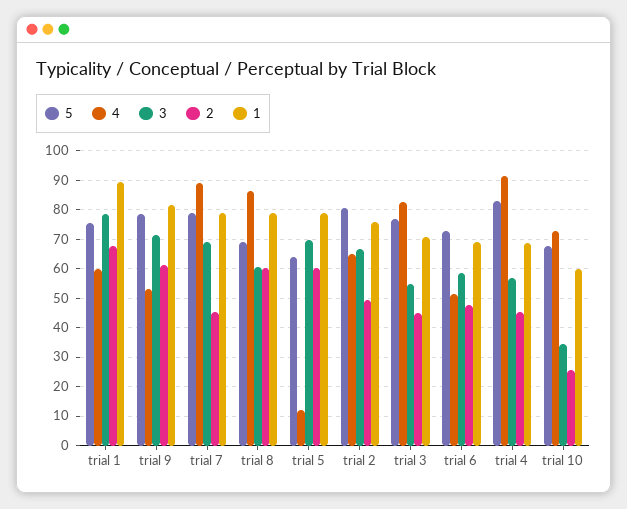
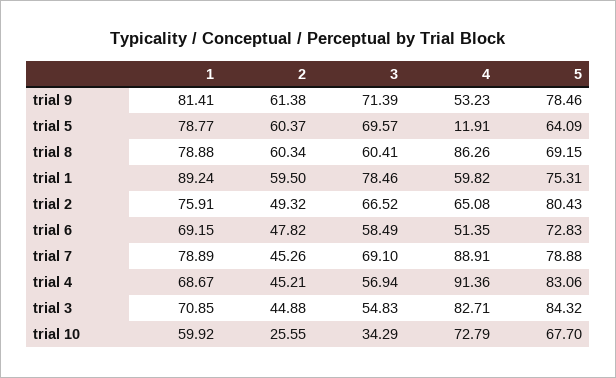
  {
    "5": {
      "trial 1": 75.31,
      "trial 9": 78.46,
      "trial 7": 78.88,
      "trial 8": 69.15,
      "trial 5": 64.09,
      "trial 2": 80.43,
-     "trial 3": 77.5,
+     "trial 3": 84.32,
      "trial 6": 72.83,
      "trial 4": 83.06,
      "trial 10": 67.7
    },
    "4": {
      "trial 1": 59.82,
      "trial 9": 53.23,
      "trial 7": 88.91,
      "trial 8": 86.26,
      "trial 5": 11.91,
      "trial 2": 65.08,
      "trial 3": 82.71,
      "trial 6": 51.35,
      "trial 4": 91.36,
      "trial 10": 72.79
    },
    "3": {
      "trial 1": 78.46,
      "trial 9": 71.39,
      "trial 7": 69.1,
      "trial 8": 60.41,
      "trial 5": 69.57,
      "trial 2": 66.52,
      "trial 3": 54.83,
      "trial 6": 58.49,
      "trial 4": 56.94,
      "trial 10": 34.29
    },
    "2": {
-     "trial 1": 67.5,
+     "trial 1": 59.5,
      "trial 9": 61.38,
      "trial 7": 45.26,
      "trial 8": 60.34,
      "trial 5": 60.37,
      "trial 2": 49.32,
      "trial 3": 44.88,
      "trial 6": 47.82,
      "trial 4": 45.21,
      "trial 10": 25.55
    },
    "1": {
      "trial 1": 89.24,
      "trial 9": 81.41,
      "trial 7": 78.89,
      "trial 8": 78.88,
      "trial 5": 78.77,
      "trial 2": 75.91,
      "trial 3": 70.85,
      "trial 6": 69.15,
      "trial 4": 68.67,
      "trial 10": 59.92
    }
  }

